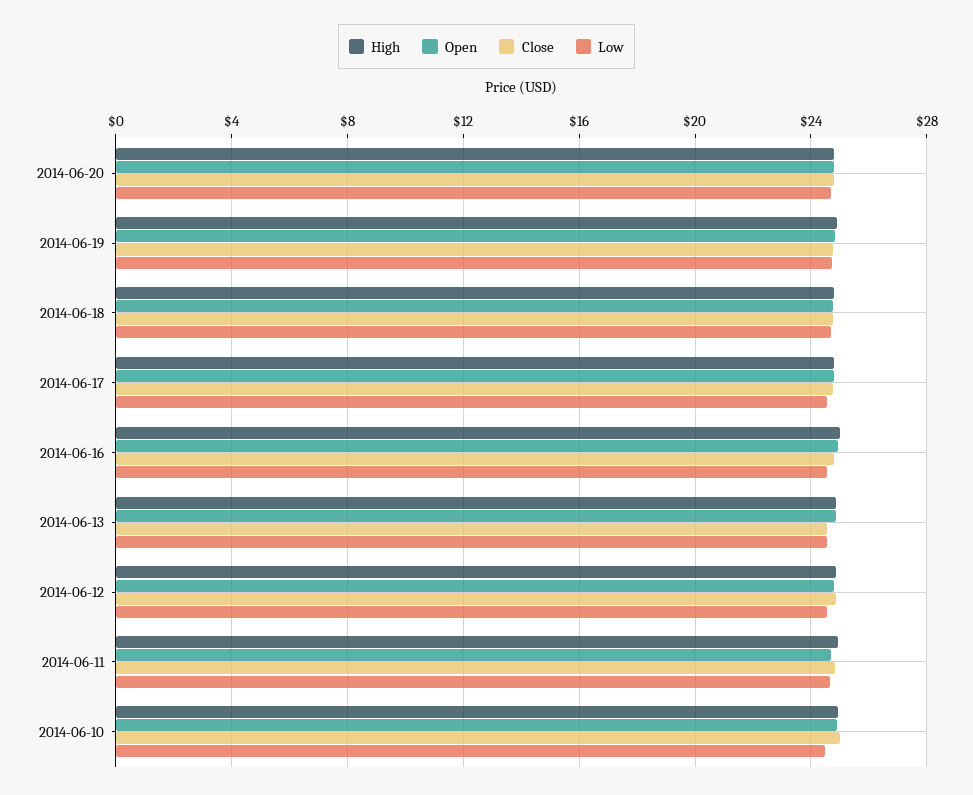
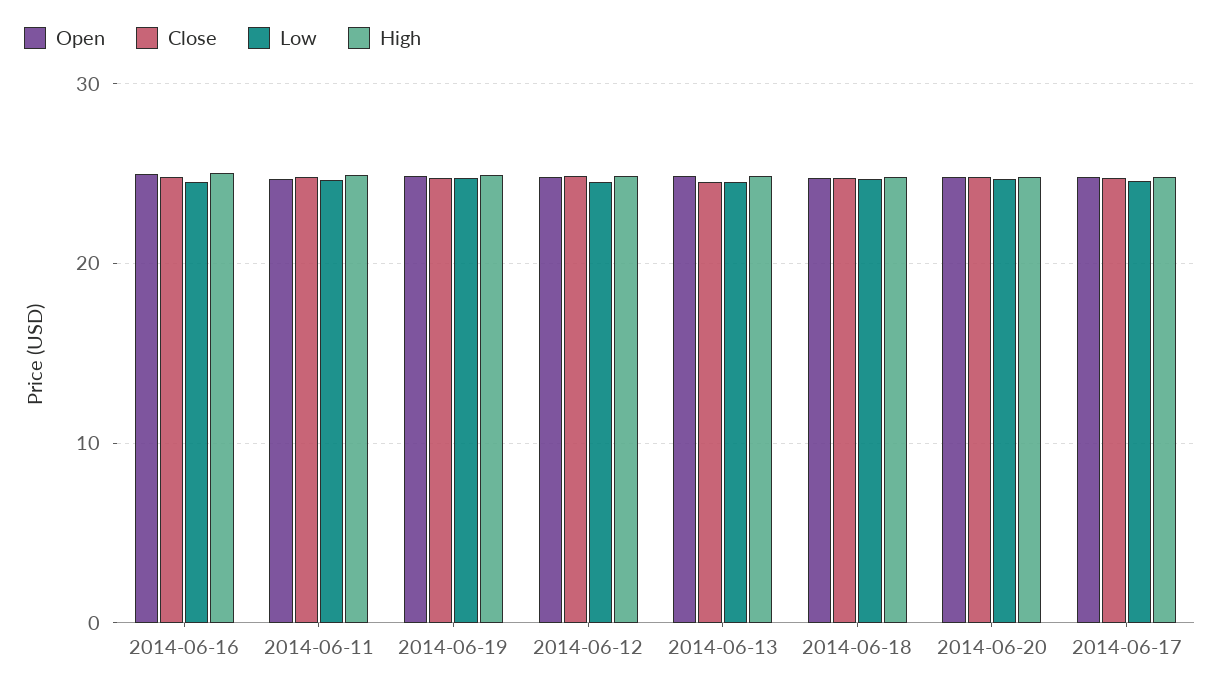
  {
    "High": {
      "2014-06-20": 25,
      "2014-06-19": 25,
      "2014-06-18": 25,
      "2014-06-17": 25,
      "2014-06-16": 25,
      "2014-06-13": 25,
      "2014-06-12": 25,
-     "2014-06-11": 25,
+     "2014-06-11": 25
-     "2014-06-10": 25
    },
    "Open": {
      "2014-06-20": 25,
      "2014-06-19": 25,
      "2014-06-18": 25,
      "2014-06-17": 25,
      "2014-06-16": 25,
      "2014-06-13": 25,
      "2014-06-12": 25,
-     "2014-06-11": 24.5,
+     "2014-06-11": 24.5
-     "2014-06-10": 25
    },
    "Close": {
      "2014-06-20": 25,
      "2014-06-19": 25,
      "2014-06-18": 25,
      "2014-06-17": 25,
      "2014-06-16": 25,
      "2014-06-13": 24.5,
      "2014-06-12": 25,
-     "2014-06-11": 25,
+     "2014-06-11": 25
-     "2014-06-10": 25
    },
    "Low": {
      "2014-06-20": 24.5,
      "2014-06-19": 24.5,
      "2014-06-18": 24.5,
      "2014-06-17": 24.5,
      "2014-06-16": 24.5,
      "2014-06-13": 24.5,
      "2014-06-12": 24.5,
-     "2014-06-11": 24.5,
+     "2014-06-11": 24.5
-     "2014-06-10": 24.5
    }
  }

